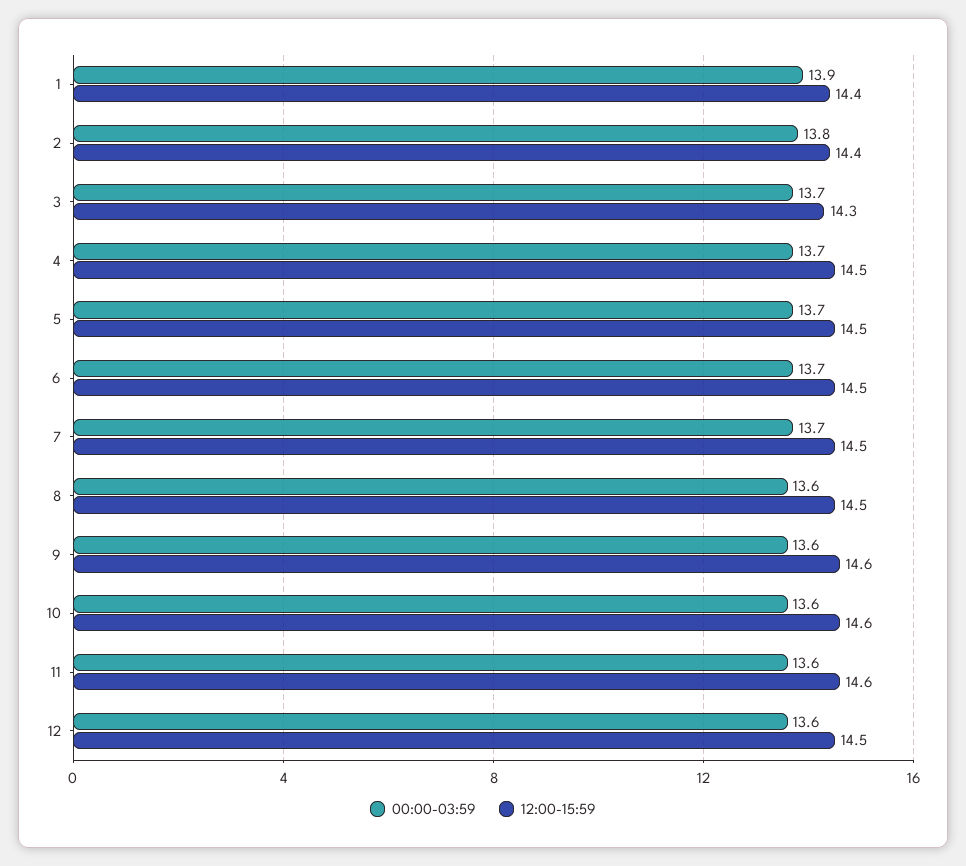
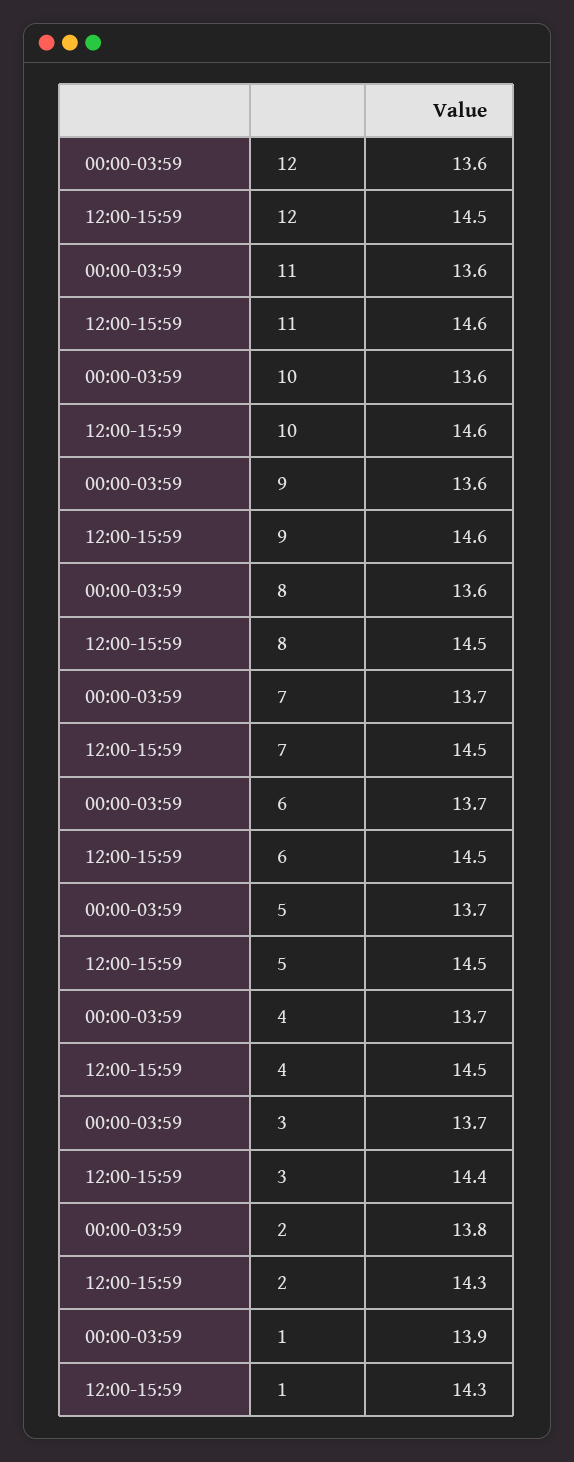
  {
    "00:00-03:59": {
      "1": 13.9,
      "2": 13.8,
      "3": 13.7,
      "4": 13.7,
      "5": 13.7,
      "6": 13.7,
      "7": 13.7,
      "8": 13.6,
      "9": 13.6,
      "10": 13.6,
      "11": 13.6,
      "12": 13.6
    },
    "12:00-15:59": {
-     "1": 14.4,
+     "1": 14.3,
-     "2": 14.4,
+     "2": 14.3,
-     "3": 14.3,
+     "3": 14.4,
      "4": 14.5,
      "5": 14.5,
      "6": 14.5,
      "7": 14.5,
      "8": 14.5,
      "9": 14.6,
      "10": 14.6,
      "11": 14.6,
      "12": 14.5
    }
  }

